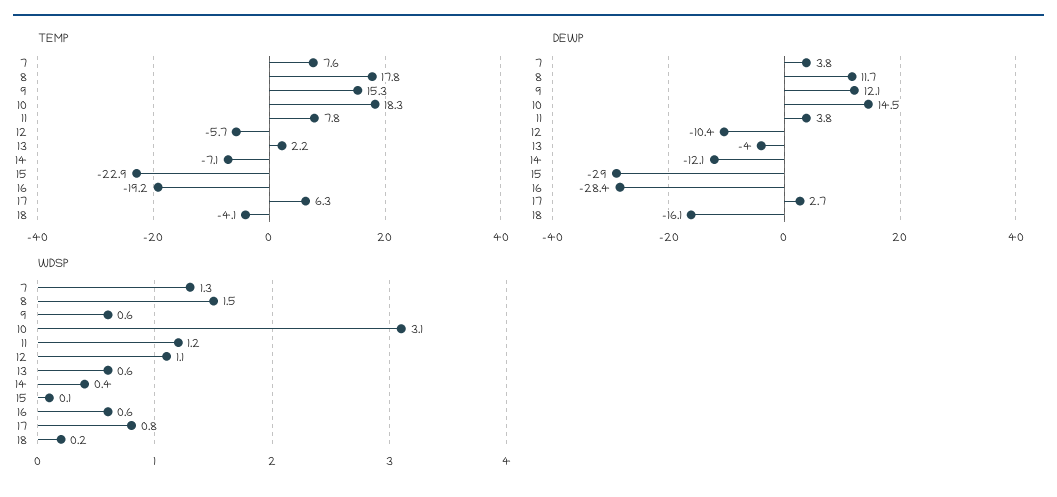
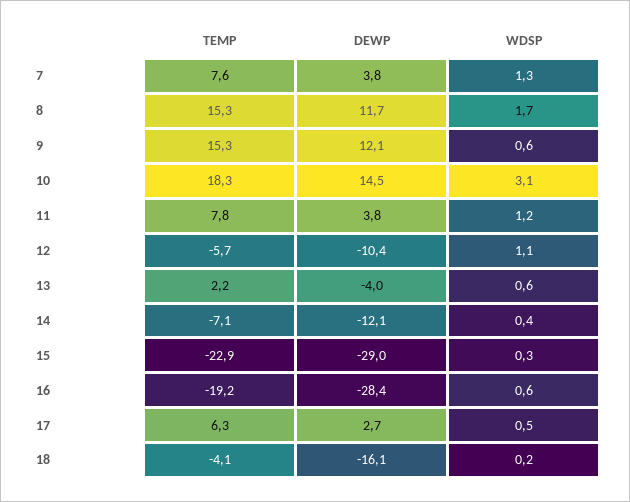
  {
    "TEMP": {
      "7": 7.6,
-     "8": 17.8,
+     "8": 15.3,
      "9": 15.3,
      "10": 18.3,
      "11": 7.8,
      "12": -5.7,
      "13": 2.2,
      "14": -7.1,
      "15": -22.9,
      "16": -19.2,
      "17": 6.3,
      "18": -4.1
    },
    "DEWP": {
      "7": 3.8,
      "8": 11.7,
      "9": 12.1,
      "10": 14.5,
      "11": 3.8,
      "12": -10.4,
      "13": -4,
      "14": -12.1,
      "15": -29,
      "16": -28.4,
      "17": 2.7,
      "18": -16.1
    },
    "WDSP": {
      "7": 1.3,
-     "8": 1.5,
+     "8": 1.7,
      "9": 0.6,
      "10": 3.1,
      "11": 1.2,
      "12": 1.1,
      "13": 0.6,
      "14": 0.4,
-     "15": 0.1,
+     "15": 0.3,
      "16": 0.6,
-     "17": 0.8,
+     "17": 0.5,
      "18": 0.2
    }
  }

